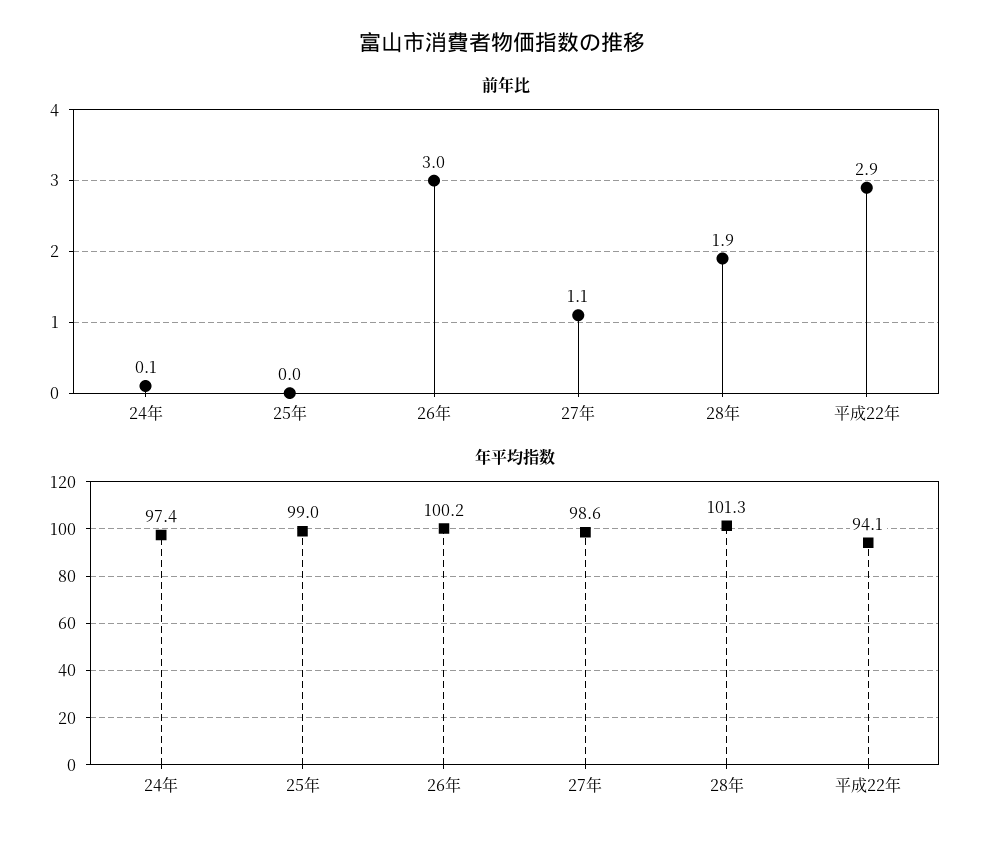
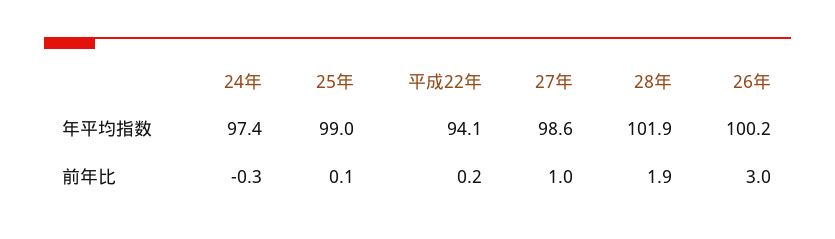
  {
    "前年比": {
-     "24年": 0.1,
+     "24年": -0.3,
-     "25年": 0,
+     "25年": 0.1,
      "26年": 3,
-     "27年": 1.1,
+     "27年": 1,
      "28年": 1.9,
-     "平成22年": 2.9
+     "平成22年": 0.2
    },
    "年平均指数": {
      "24年": 97.4,
      "25年": 99,
      "26年": 100.2,
      "27年": 98.6,
-     "28年": 101.3,
+     "28年": 101.9,
      "平成22年": 94.1
    }
  }

